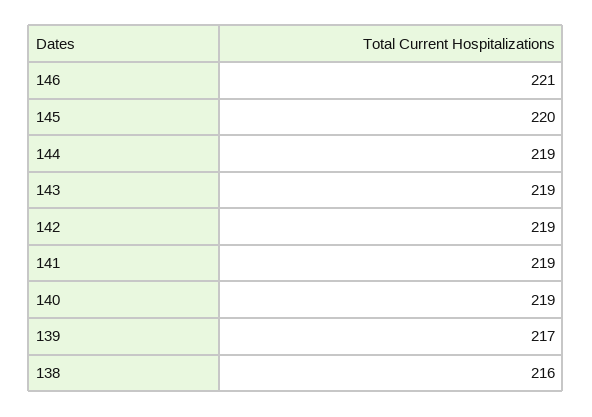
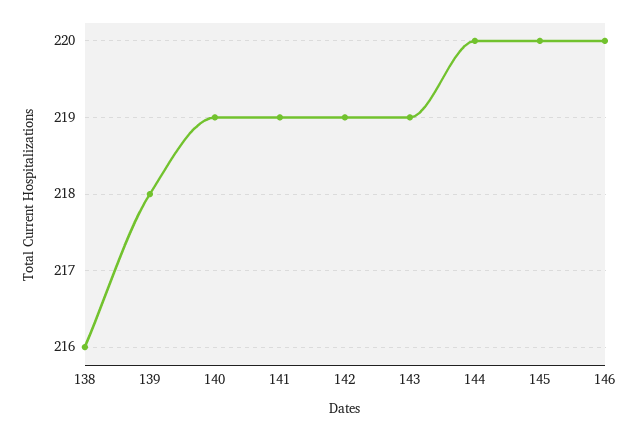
  {
-   "146": 221,
+   "146": 220,
    "145": 220,
-   "144": 219,
+   "144": 220,
    "143": 219,
    "142": 219,
    "141": 219,
    "140": 219,
-   "139": 217,
+   "139": 218,
    "138": 216
  }

